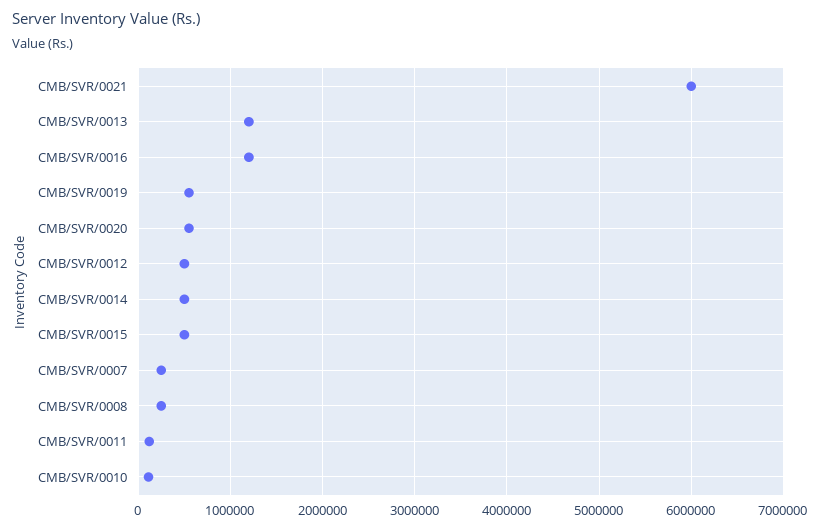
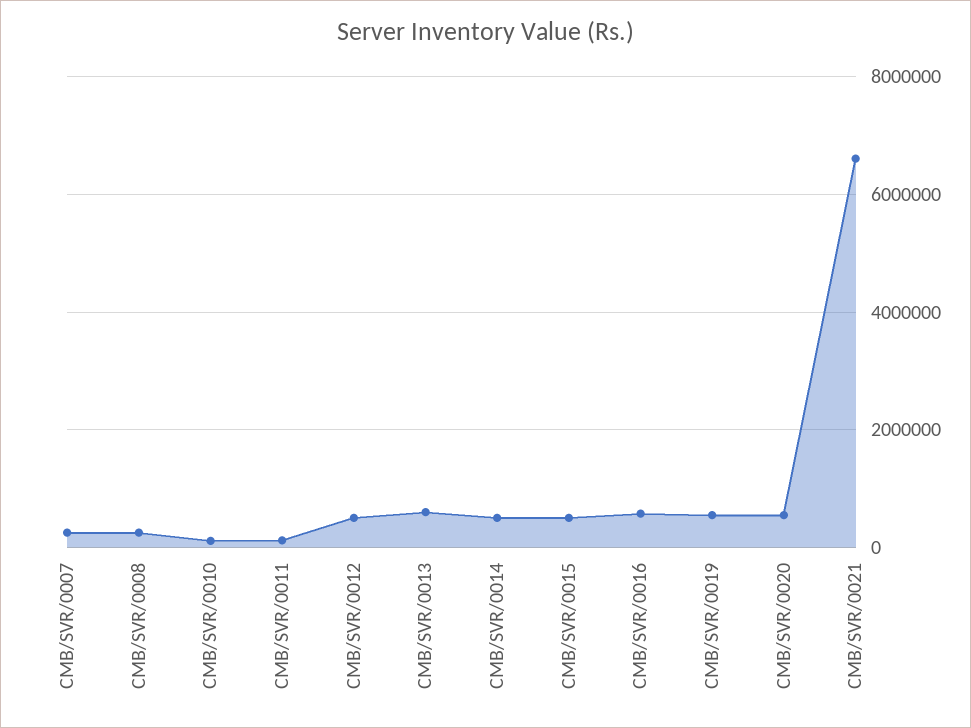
  {
-   "CMB/SVR/0021": 6000000,
+   "CMB/SVR/0021": 6600000,
-   "CMB/SVR/0013": 1200000,
+   "CMB/SVR/0013": 600000,
-   "CMB/SVR/0016": 1200000,
+   "CMB/SVR/0016": 600000,
    "CMB/SVR/0019": 600000,
    "CMB/SVR/0020": 600000,
    "CMB/SVR/0012": 500000,
    "CMB/SVR/0014": 500000,
    "CMB/SVR/0015": 500000,
    "CMB/SVR/0007": 300000,
    "CMB/SVR/0008": 300000,
    "CMB/SVR/0011": 100000,
    "CMB/SVR/0010": 100000
  }

